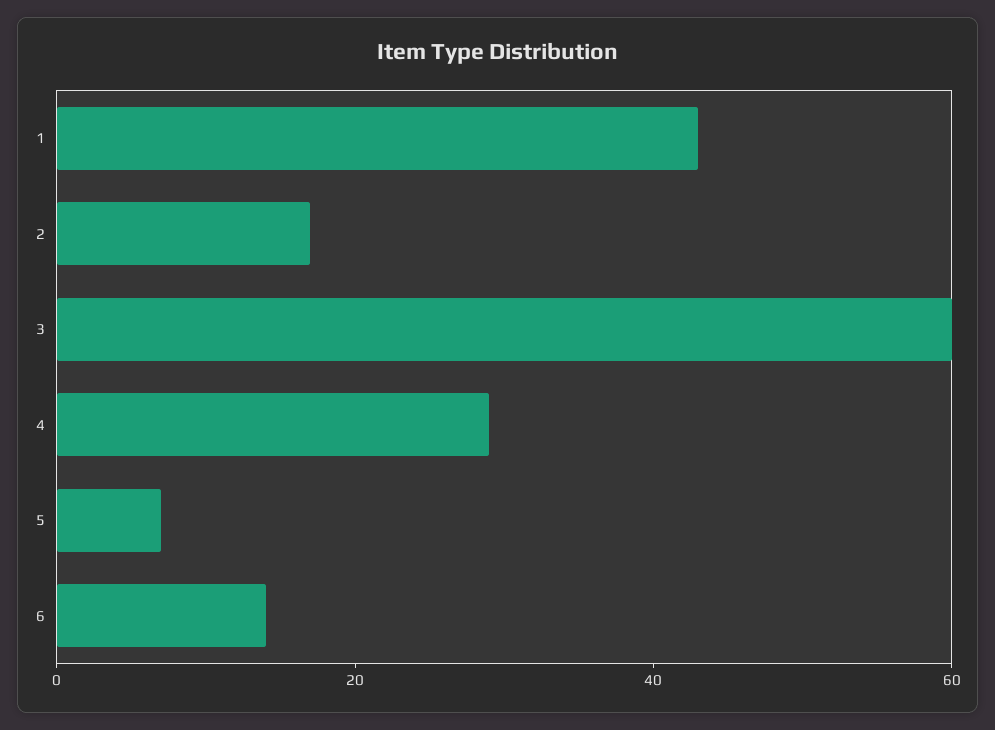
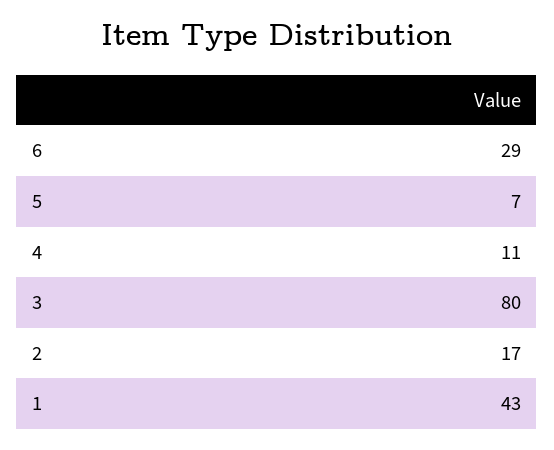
  {
    "1": 43,
    "2": 17,
-   "3": 60,
+   "3": 80,
-   "4": 30,
+   "4": 11,
    "5": 7,
-   "6": 15
+   "6": 29
  }

